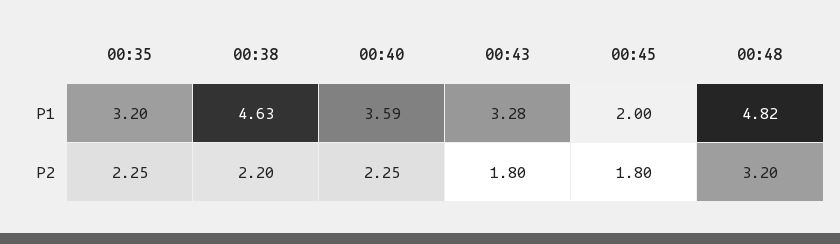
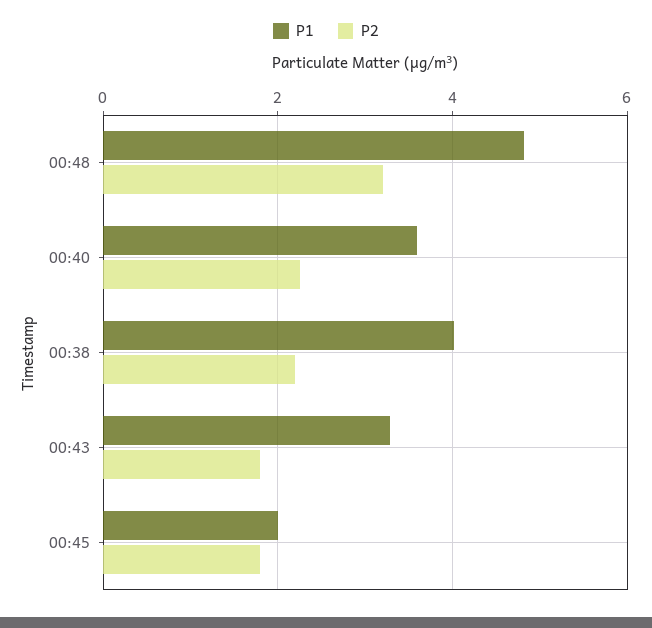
  {
    "P1": {
-     "00:35": 3.2,
-     "00:38": 4.63,
+     "00:38": 4,
      "00:40": 3.59,
      "00:43": 3.28,
      "00:45": 2,
      "00:48": 4.82
    },
    "P2": {
-     "00:35": 2.25,
      "00:38": 2.2,
      "00:40": 2.25,
      "00:43": 1.8,
      "00:45": 1.8,
      "00:48": 3.2
    }
  }

